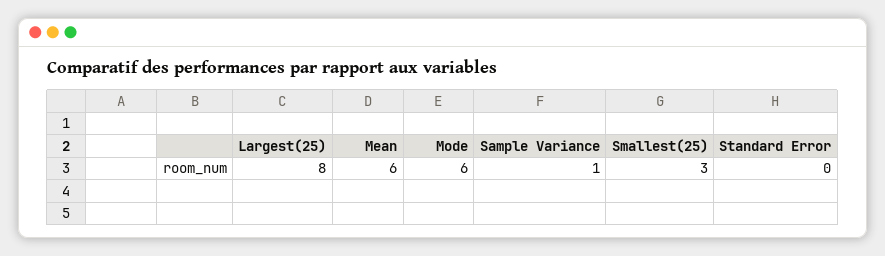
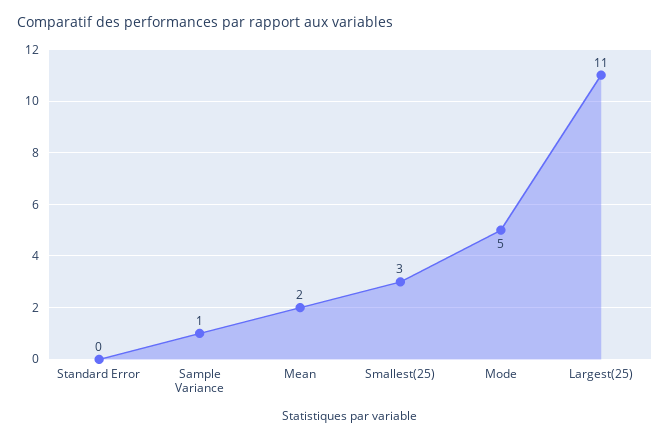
  {
-   "Largest(25)": 8,
+   "Largest(25)": 11,
-   "Mean": 6,
+   "Mean": 2,
-   "Mode": 6,
+   "Mode": 5,
    "Sample Variance": 1,
    "Smallest(25)": 3,
    "Standard Error": 0
  }

